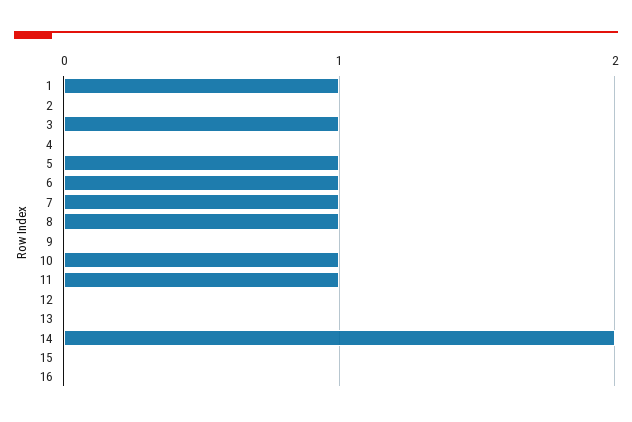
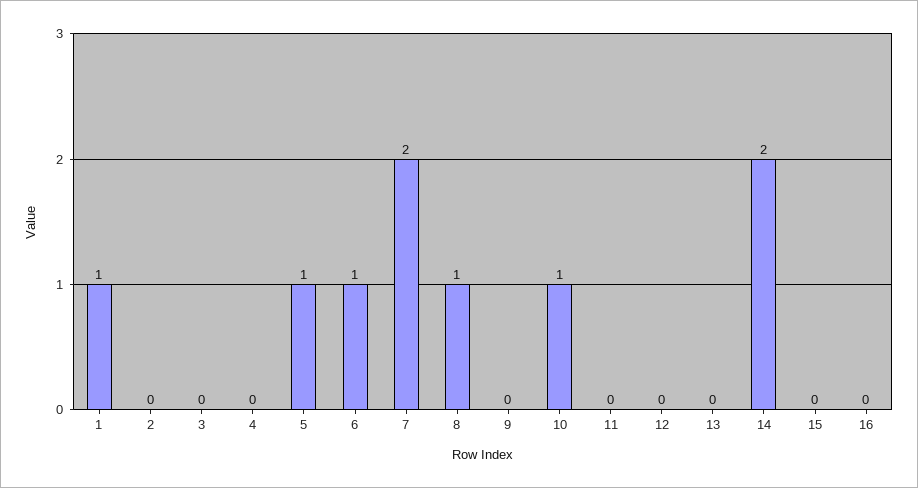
  {
    "1": 1,
    "2": 0,
-   "3": 1,
+   "3": 0,
    "4": 0,
    "5": 1,
    "6": 1,
-   "7": 1,
+   "7": 2,
    "8": 1,
    "9": 0,
    "10": 1,
-   "11": 1,
+   "11": 0,
    "12": 0,
    "13": 0,
    "14": 2,
    "15": 0,
    "16": 0
  }

